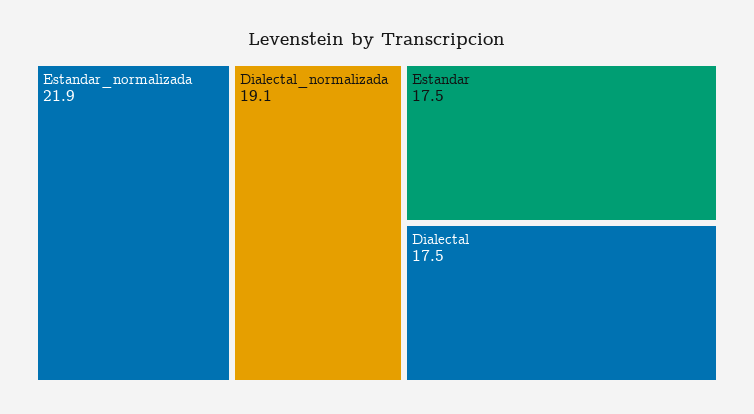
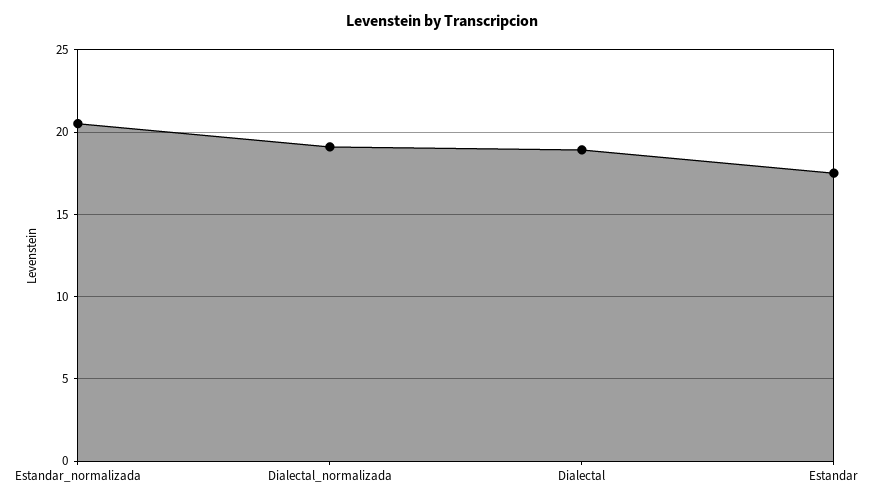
  {
-   "Estandar_normalizada": 21.9,
+   "Estandar_normalizada": 20.5,
    "Dialectal_normalizada": 19.1,
    "Estandar": 17.5,
-   "Dialectal": 17.5
+   "Dialectal": 19
  }

